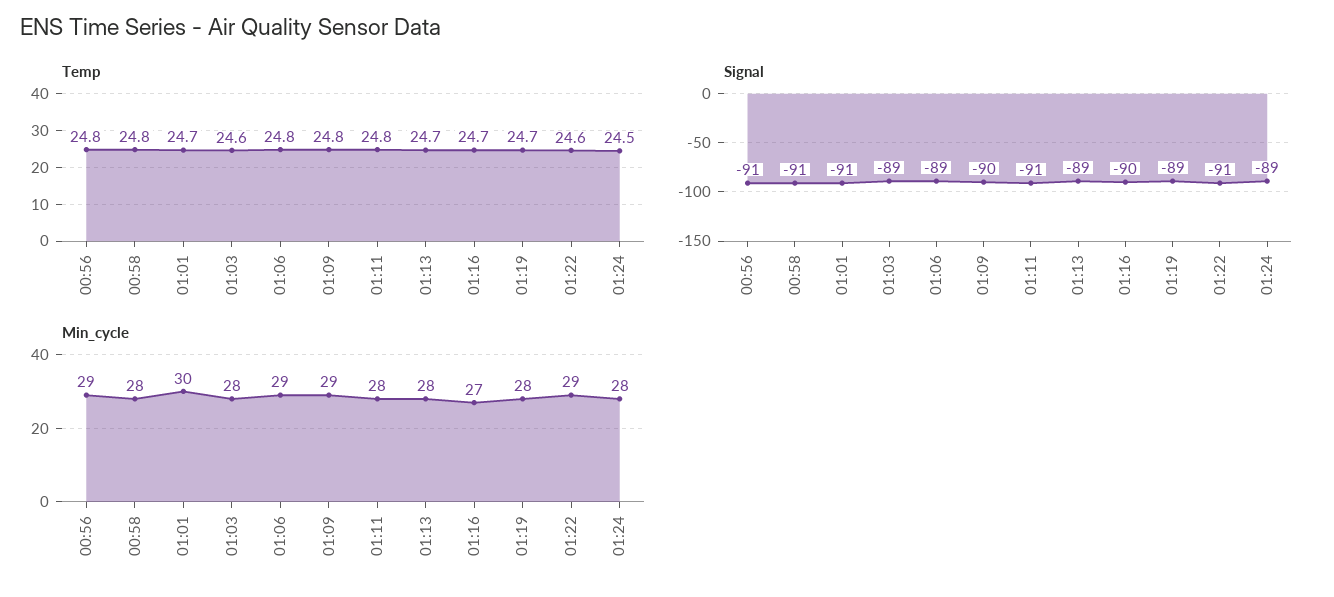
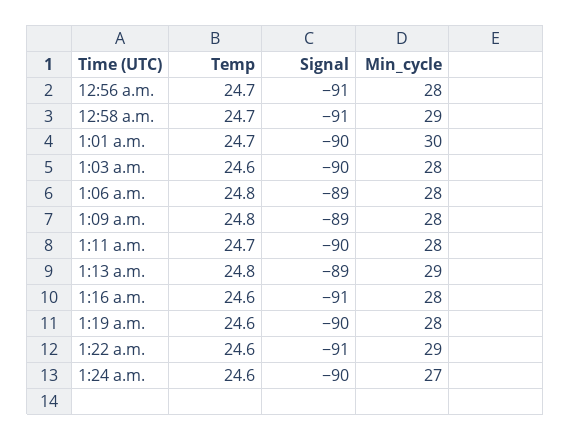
  {
    "Temp": {
-     "00:56": 24.8,
+     "00:56": 24.7,
-     "00:58": 24.8,
+     "00:58": 24.7,
      "01:01": 24.7,
      "01:03": 24.6,
      "01:06": 24.8,
      "01:09": 24.8,
-     "01:11": 24.8,
+     "01:11": 24.7,
-     "01:13": 24.7,
+     "01:13": 24.8,
-     "01:16": 24.7,
+     "01:16": 24.6,
-     "01:19": 24.7,
+     "01:19": 24.6,
      "01:22": 24.6,
-     "01:24": 24.5
+     "01:24": 24.6
    },
    "Signal": {
      "00:56": -91,
      "00:58": -91,
-     "01:01": -91,
+     "01:01": -90,
-     "01:03": -89,
+     "01:03": -90,
      "01:06": -89,
-     "01:09": -90,
+     "01:09": -89,
-     "01:11": -91,
+     "01:11": -90,
      "01:13": -89,
-     "01:16": -90,
+     "01:16": -91,
-     "01:19": -89,
+     "01:19": -90,
      "01:22": -91,
-     "01:24": -89
+     "01:24": -90
    },
    "Min_cycle": {
-     "00:56": 29,
+     "00:56": 28,
-     "00:58": 28,
+     "00:58": 29,
      "01:01": 30,
      "01:03": 28,
-     "01:06": 29,
+     "01:06": 28,
-     "01:09": 29,
+     "01:09": 28,
      "01:11": 28,
-     "01:13": 28,
+     "01:13": 29,
-     "01:16": 27,
+     "01:16": 28,
      "01:19": 28,
      "01:22": 29,
-     "01:24": 28
+     "01:24": 27
    }
  }

